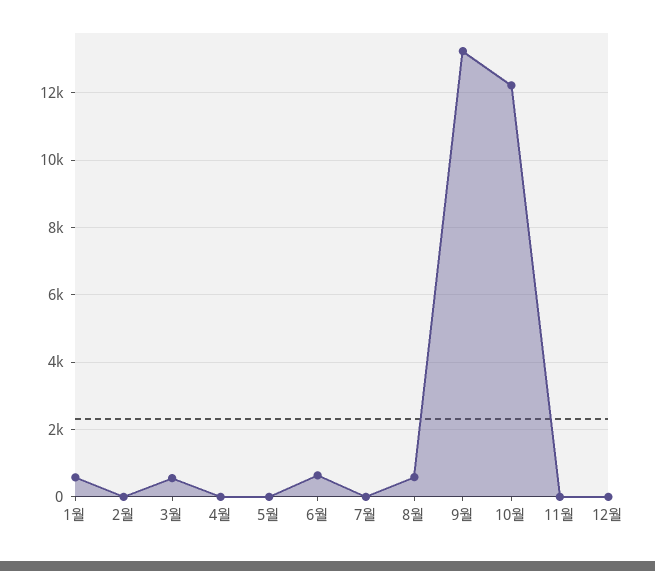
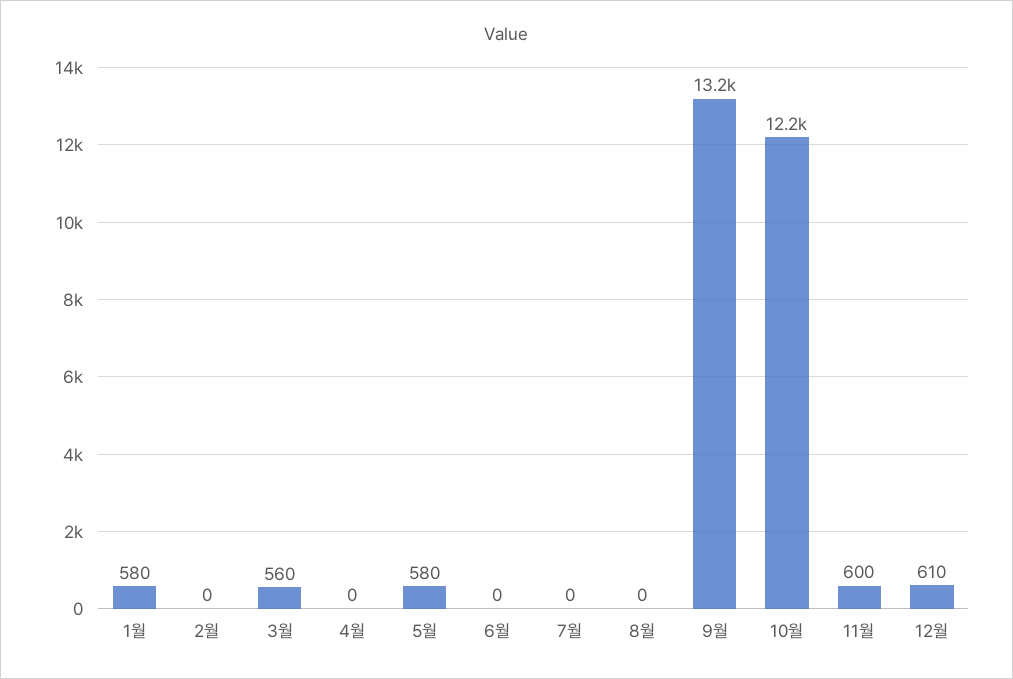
  {
    "1월": 580,
    "2월": 0,
    "3월": 560,
    "4월": 0,
-   "5월": 0,
+   "5월": 580,
-   "6월": 600,
+   "6월": 0,
    "7월": 0,
-   "8월": 600,
+   "8월": 0,
    "9월": 13200,
    "10월": 12200,
-   "11월": 0,
+   "11월": 600,
-   "12월": 0
+   "12월": 610
  }

